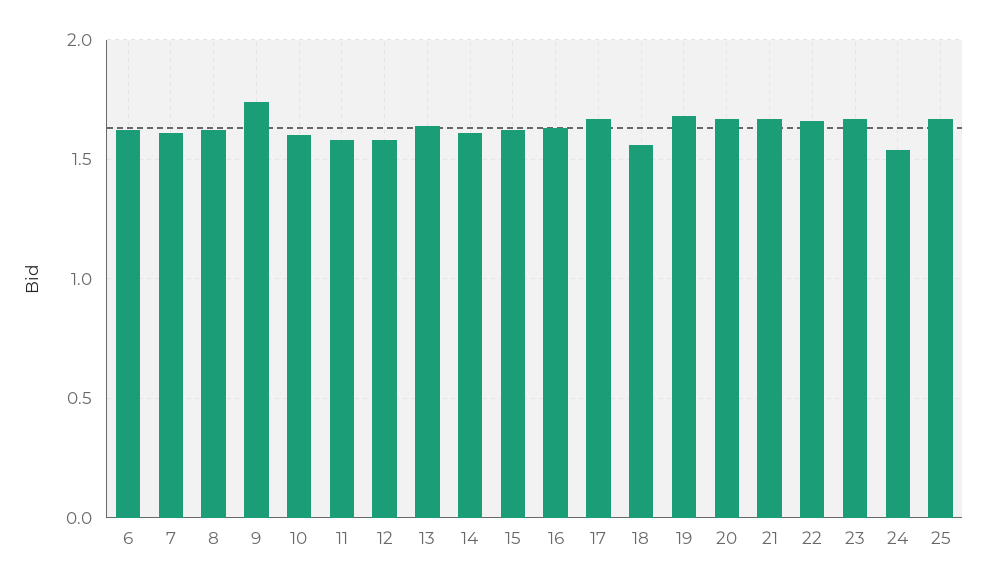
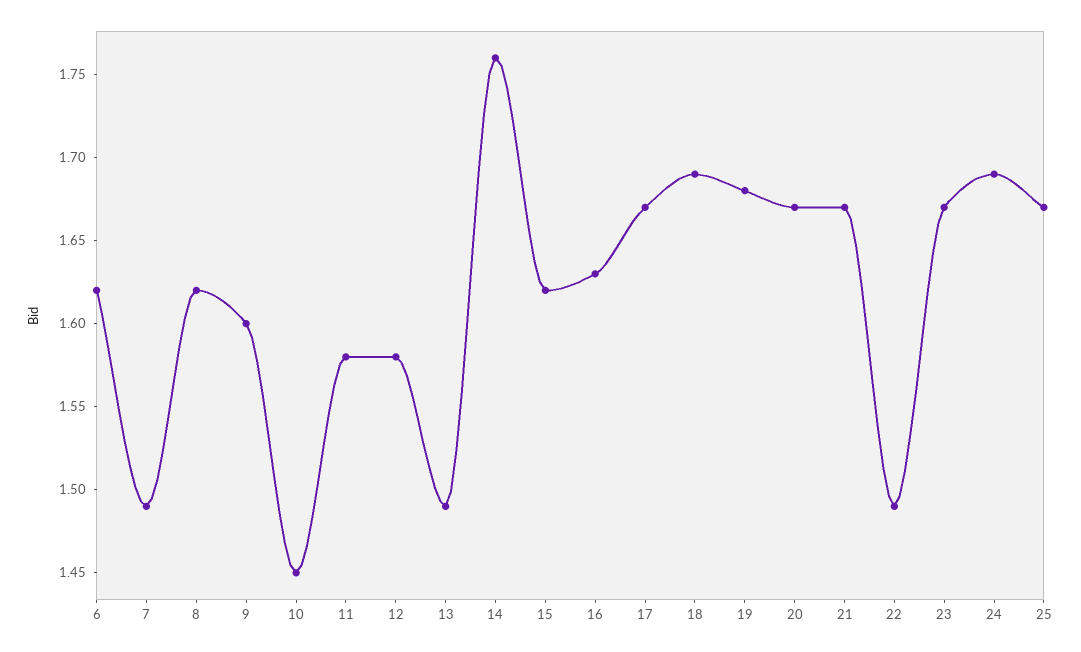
  {
    "6": 1.62,
-   "7": 1.6,
+   "7": 1.49,
    "8": 1.62,
-   "9": 1.75,
+   "9": 1.6,
-   "10": 1.6,
+   "10": 1.45,
    "11": 1.58,
    "12": 1.58,
-   "13": 1.65,
+   "13": 1.49,
-   "14": 1.6,
+   "14": 1.76,
    "15": 1.62,
    "16": 1.63,
    "17": 1.67,
-   "18": 1.55,
+   "18": 1.69,
    "19": 1.68,
    "20": 1.67,
    "21": 1.67,
-   "22": 1.65,
+   "22": 1.49,
    "23": 1.67,
-   "24": 1.55,
+   "24": 1.69,
    "25": 1.67
  }

